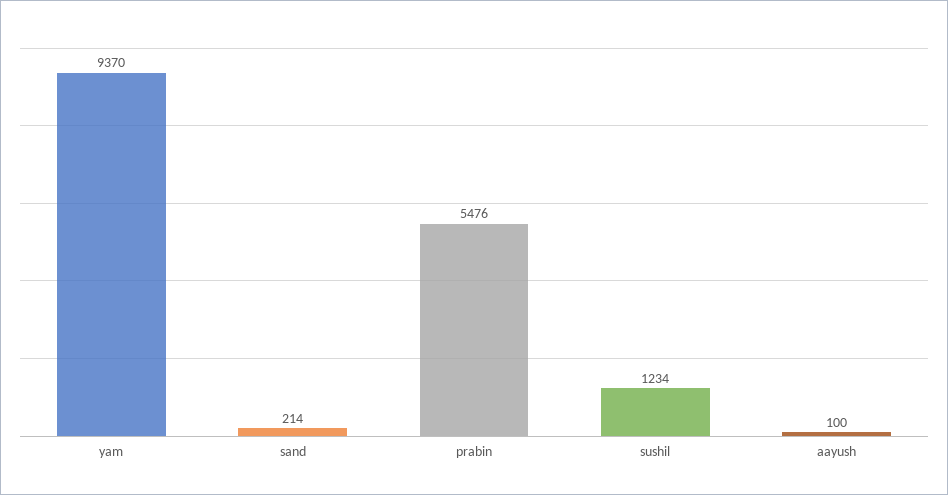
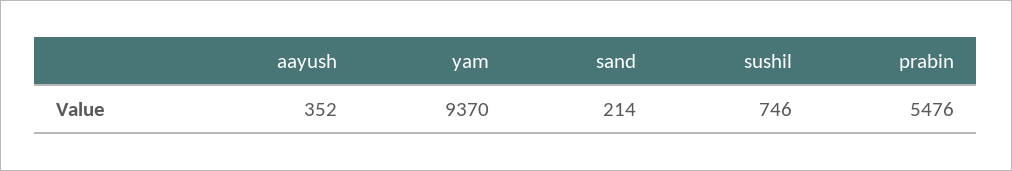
  {
    "yam": 9370,
    "sand": 214,
    "prabin": 5476,
-   "sushil": 1234,
+   "sushil": 746,
-   "aayush": 100
+   "aayush": 352
  }

